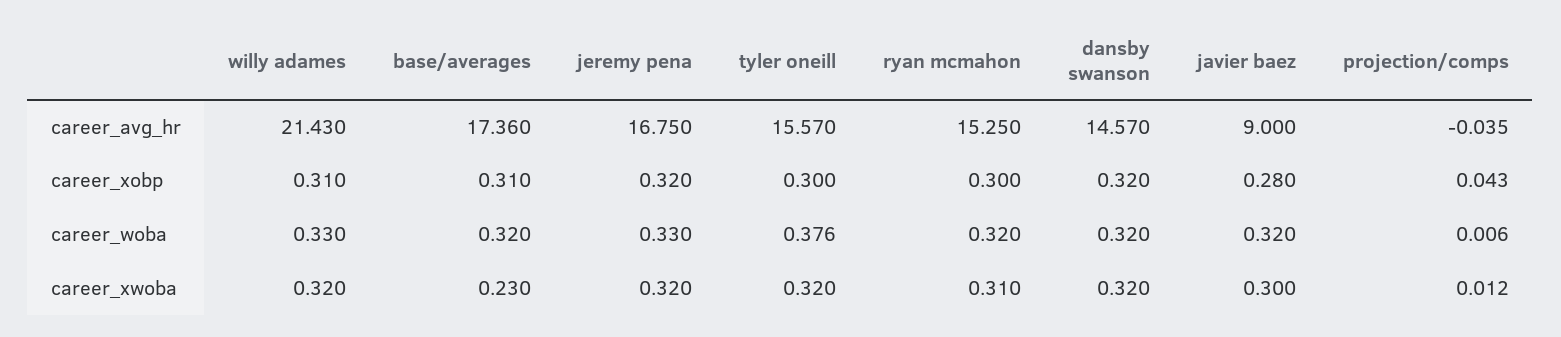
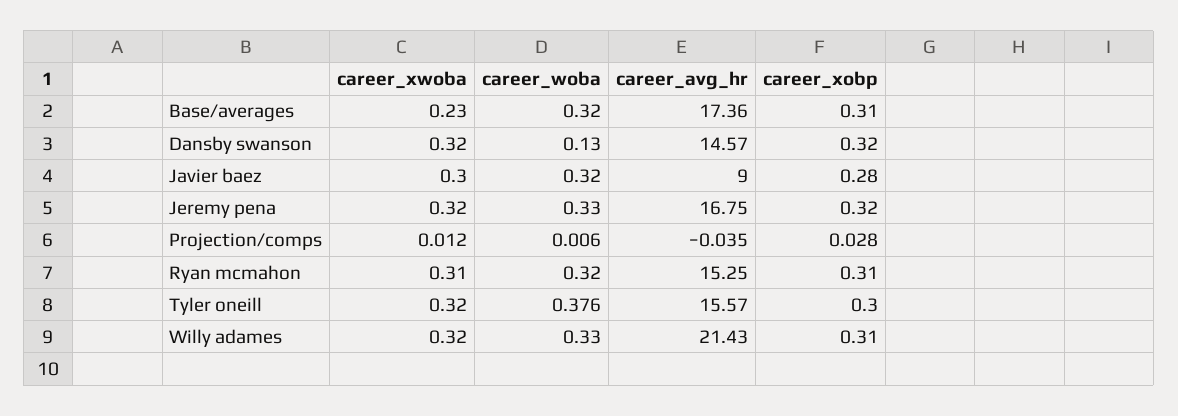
  {
    "willy adames": {
      "career_avg_hr": 21.43,
      "career_xobp": 0.31,
      "career_woba": 0.33,
      "career_xwoba": 0.32
    },
    "base/averages": {
      "career_avg_hr": 17.36,
      "career_xobp": 0.31,
      "career_woba": 0.32,
      "career_xwoba": 0.23
    },
    "jeremy pena": {
      "career_avg_hr": 16.75,
      "career_xobp": 0.32,
      "career_woba": 0.33,
      "career_xwoba": 0.32
    },
    "tyler oneill": {
      "career_avg_hr": 15.57,
      "career_xobp": 0.3,
      "career_woba": 0.376,
      "career_xwoba": 0.32
    },
    "ryan mcmahon": {
      "career_avg_hr": 15.25,
-     "career_xobp": 0.3,
+     "career_xobp": 0.31,
      "career_woba": 0.32,
      "career_xwoba": 0.31
    },
    "dansby swanson": {
      "career_avg_hr": 14.57,
      "career_xobp": 0.32,
-     "career_woba": 0.32,
+     "career_woba": 0.13,
      "career_xwoba": 0.32
    },
    "javier baez": {
      "career_avg_hr": 9,
      "career_xobp": 0.28,
      "career_woba": 0.32,
      "career_xwoba": 0.3
    },
    "projection/comps": {
      "career_avg_hr": -0.035,
-     "career_xobp": 0.043,
+     "career_xobp": 0.028,
      "career_woba": 0.006,
      "career_xwoba": 0.012
    }
  }

